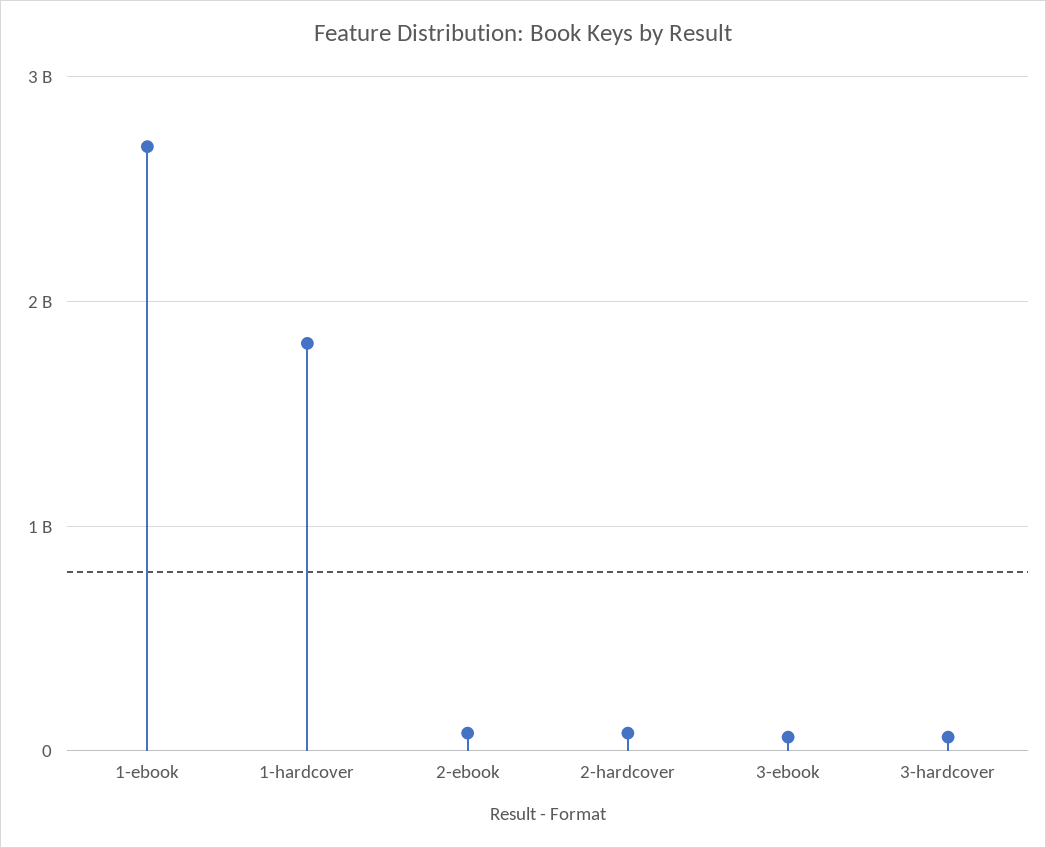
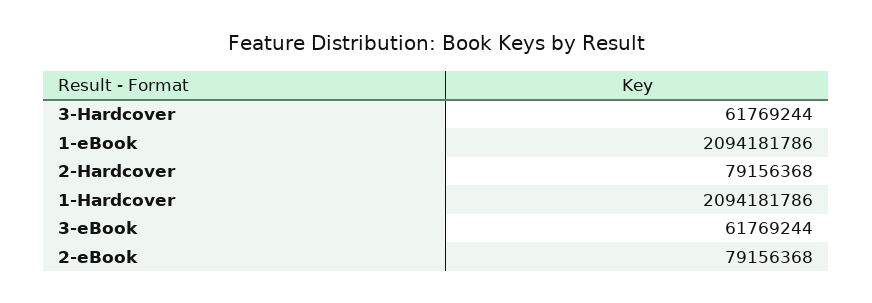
  {
-   "1-ebook": 2700000000,
+   "1-ebook": 2094181786,
-   "1-hardcover": 1800000000,
+   "1-hardcover": 2094181786,
    "2-ebook": 79156368,
    "2-hardcover": 79156368,
    "3-ebook": 61769244,
    "3-hardcover": 61769244
  }

